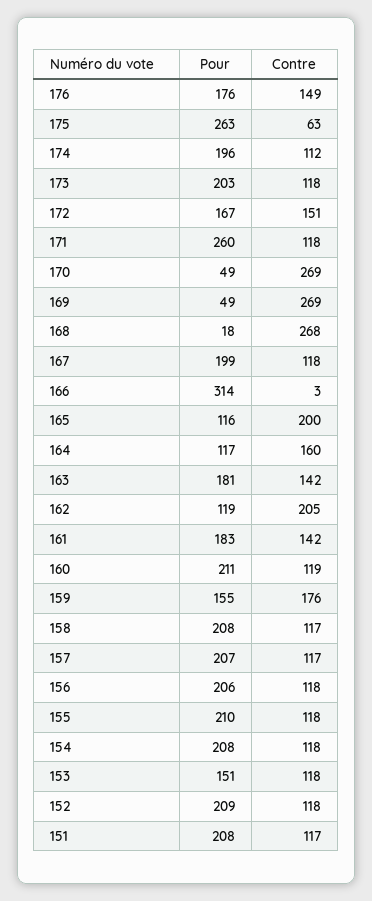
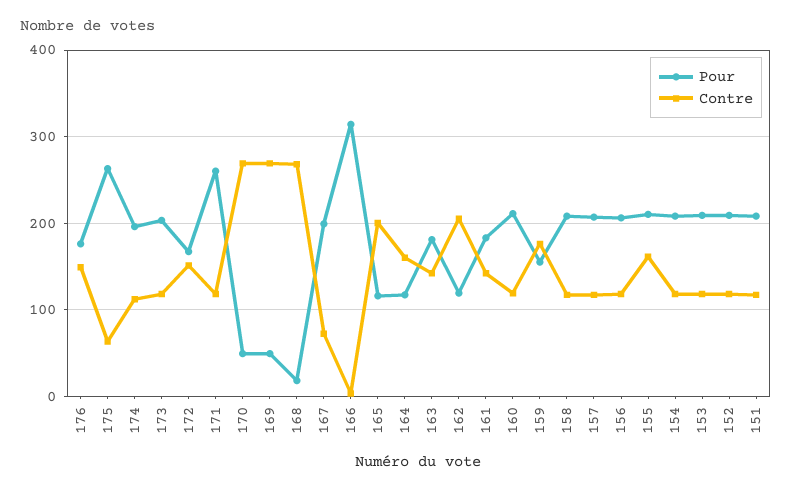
  {
    "Pour": {
      "176": 176,
      "175": 263,
      "174": 196,
      "173": 203,
      "172": 167,
      "171": 260,
      "170": 49,
      "169": 49,
      "168": 18,
      "167": 199,
      "166": 314,
      "165": 116,
      "164": 117,
      "163": 181,
      "162": 119,
      "161": 183,
      "160": 211,
      "159": 155,
      "158": 208,
      "157": 207,
      "156": 206,
      "155": 210,
      "154": 208,
-     "153": 151,
+     "153": 210,
      "152": 209,
      "151": 208
    },
    "Contre": {
      "176": 149,
      "175": 63,
      "174": 112,
      "173": 118,
      "172": 151,
      "171": 118,
      "170": 269,
      "169": 269,
      "168": 268,
-     "167": 118,
+     "167": 70,
      "166": 3,
      "165": 200,
      "164": 160,
      "163": 142,
      "162": 205,
      "161": 142,
      "160": 119,
      "159": 176,
      "158": 117,
      "157": 117,
      "156": 118,
-     "155": 118,
+     "155": 160,
      "154": 118,
      "153": 118,
      "152": 118,
      "151": 117
    }
  }

